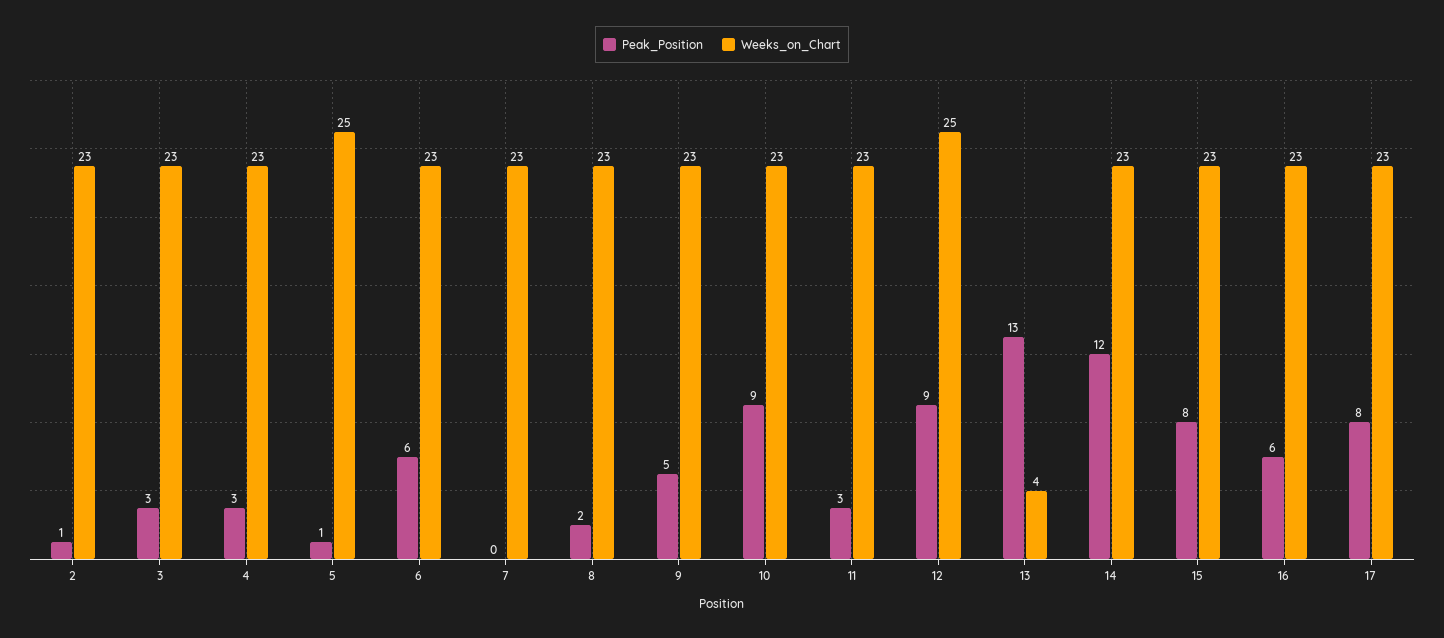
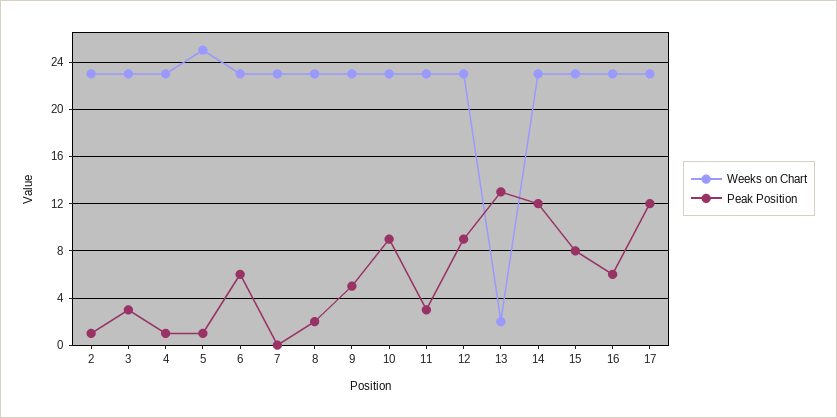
  {
    "Peak_Position": {
      "2": 1,
      "3": 3,
-     "4": 3,
+     "4": 1,
      "5": 1,
      "6": 6,
      "7": 0,
      "8": 2,
      "9": 5,
      "10": 9,
      "11": 3,
      "12": 9,
      "13": 13,
      "14": 12,
      "15": 8,
      "16": 6,
-     "17": 8
+     "17": 12
    },
    "Weeks_on_Chart": {
      "2": 23,
      "3": 23,
      "4": 23,
      "5": 25,
      "6": 23,
      "7": 23,
      "8": 23,
      "9": 23,
      "10": 23,
      "11": 23,
-     "12": 25,
+     "12": 23,
-     "13": 4,
+     "13": 2,
      "14": 23,
      "15": 23,
      "16": 23,
      "17": 23
    }
  }

